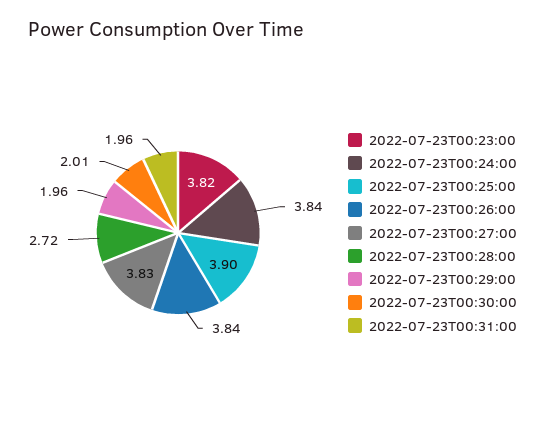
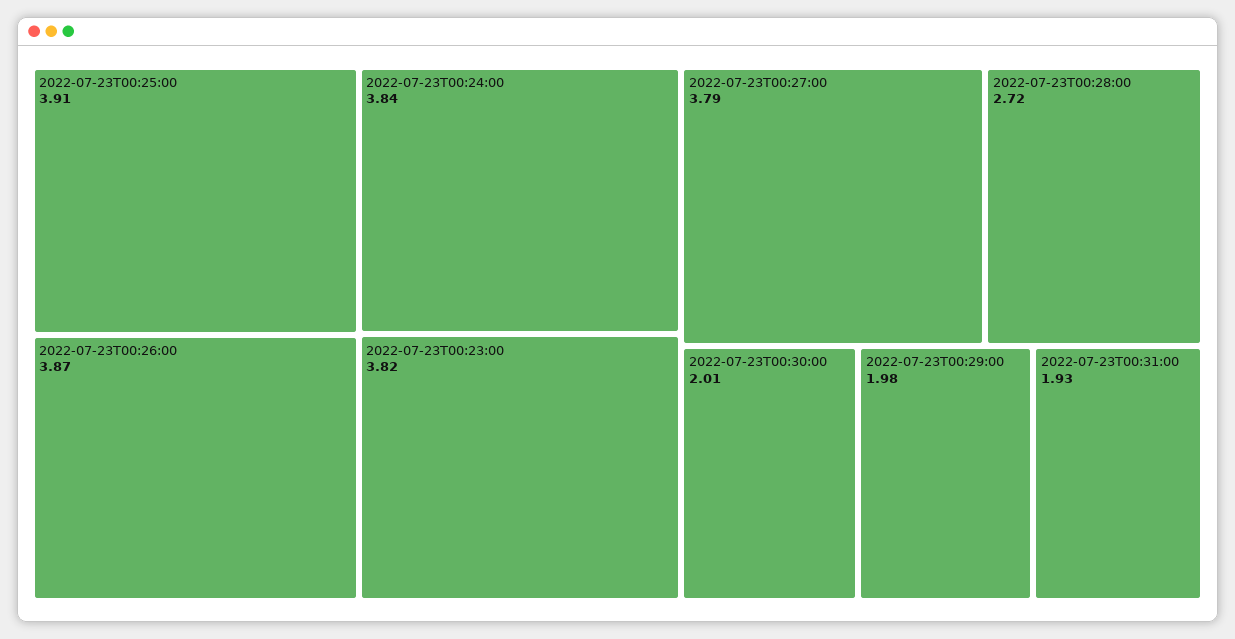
  {
    "2022-07-23T00:23:00": 3.82,
    "2022-07-23T00:24:00": 3.84,
-   "2022-07-23T00:25:00": 3.9,
+   "2022-07-23T00:25:00": 3.91,
-   "2022-07-23T00:26:00": 3.84,
+   "2022-07-23T00:26:00": 3.87,
-   "2022-07-23T00:27:00": 3.83,
+   "2022-07-23T00:27:00": 3.79,
    "2022-07-23T00:28:00": 2.72,
-   "2022-07-23T00:29:00": 1.96,
+   "2022-07-23T00:29:00": 1.98,
    "2022-07-23T00:30:00": 2.01,
-   "2022-07-23T00:31:00": 1.96
+   "2022-07-23T00:31:00": 1.93
  }

